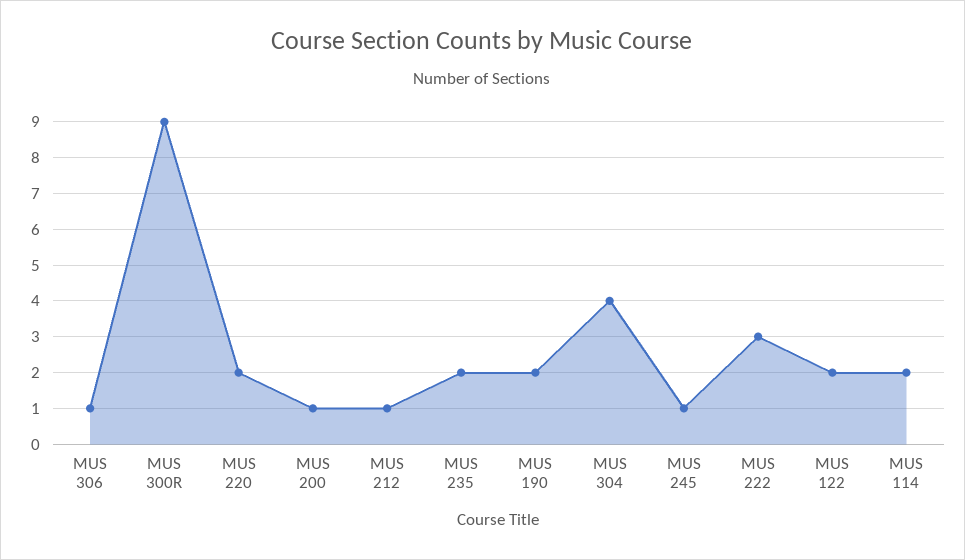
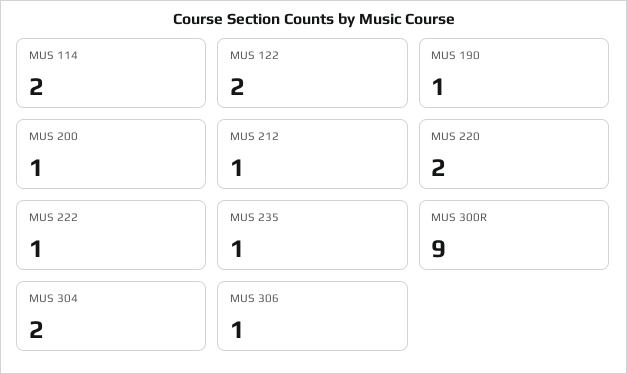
  {
    "MUS 306": 1,
    "MUS 300R": 9,
    "MUS 220": 2,
    "MUS 200": 1,
    "MUS 212": 1,
-   "MUS 235": 2,
+   "MUS 235": 1,
-   "MUS 190": 2,
+   "MUS 190": 1,
-   "MUS 304": 4,
+   "MUS 304": 2,
-   "MUS 245": 1,
-   "MUS 222": 3,
+   "MUS 222": 1,
    "MUS 122": 2,
    "MUS 114": 2
  }

